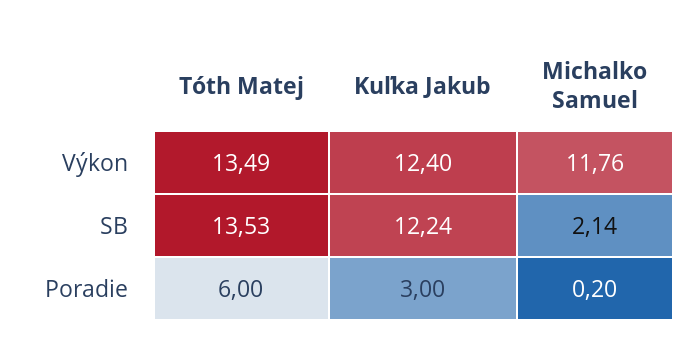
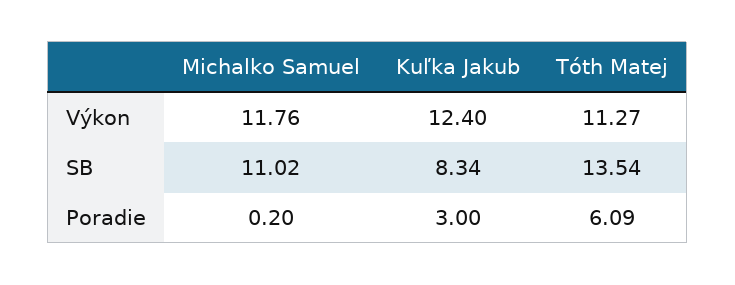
  {
    "Tóth Matej": {
-     "Výkon": 13.49,
+     "Výkon": 11.27,
-     "SB": 13.53,
+     "SB": 13.54,
-     "Poradie": 6
+     "Poradie": 6.09
    },
    "Kuľka Jakub": {
      "Výkon": 12.4,
-     "SB": 12.24,
+     "SB": 8.34,
      "Poradie": 3
    },
    "Michalko Samuel": {
      "Výkon": 11.76,
-     "SB": 2.14,
+     "SB": 11.02,
      "Poradie": 0.2
    }
  }

